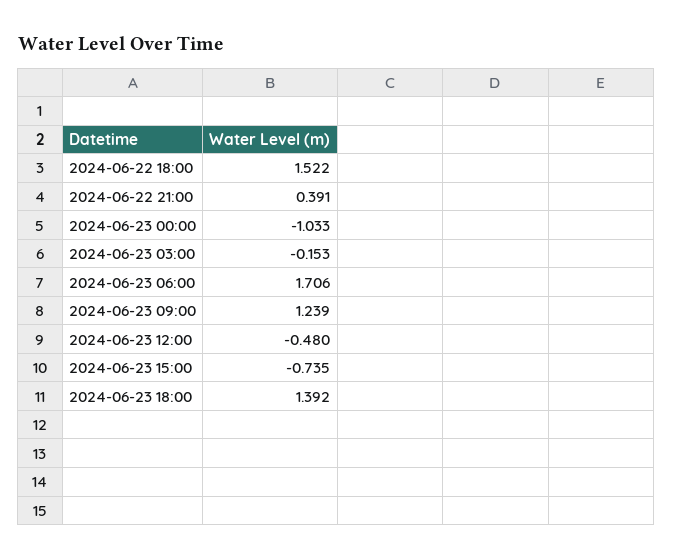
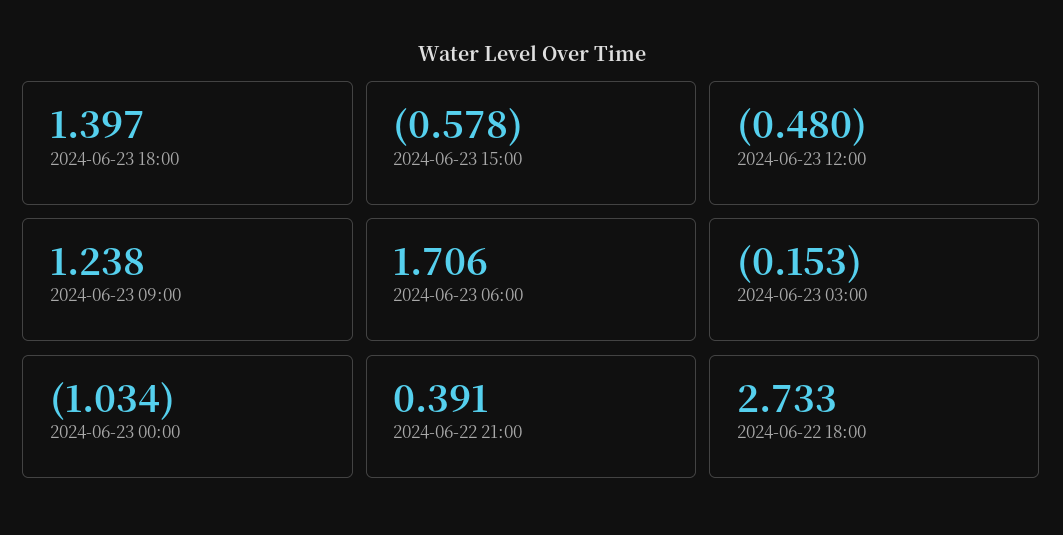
  {
-   "2024-06-22 18:00": 1.522,
+   "2024-06-22 18:00": 2.733,
    "2024-06-22 21:00": 0.391,
-   "2024-06-23 00:00": -1.033,
+   "2024-06-23 00:00": -1.034,
    "2024-06-23 03:00": -0.153,
    "2024-06-23 06:00": 1.706,
-   "2024-06-23 09:00": 1.239,
+   "2024-06-23 09:00": 1.238,
    "2024-06-23 12:00": -0.48,
-   "2024-06-23 15:00": -0.735,
+   "2024-06-23 15:00": -0.578,
-   "2024-06-23 18:00": 1.392
+   "2024-06-23 18:00": 1.397
  }

